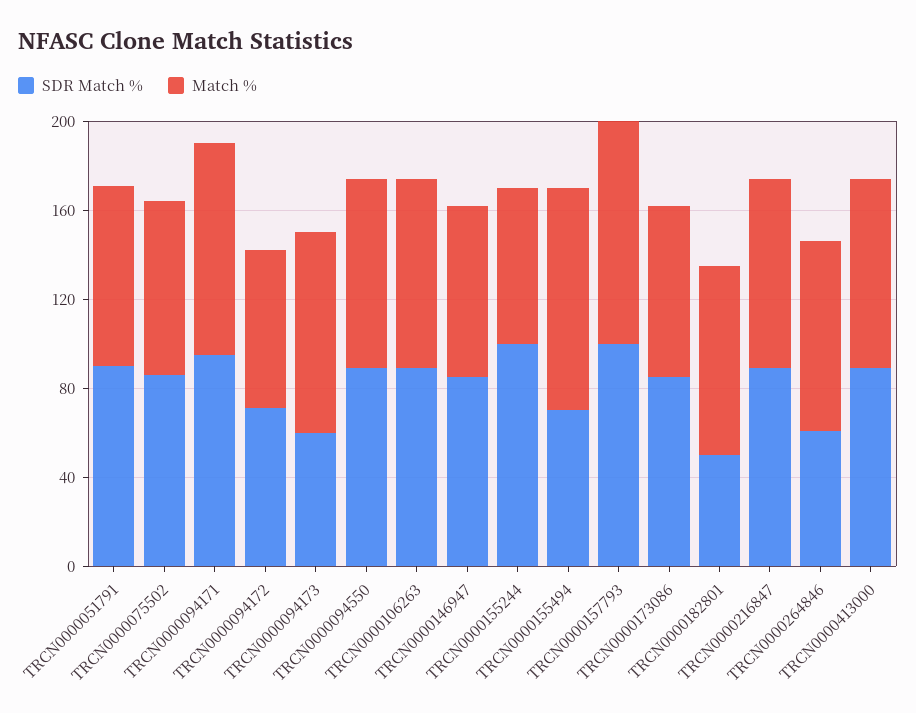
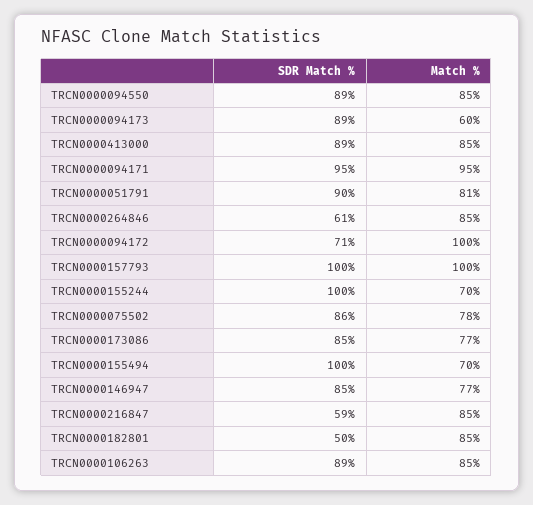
  {
    "SDR Match %": {
      "TRCN0000051791": 90,
      "TRCN0000075502": 86,
      "TRCN0000094171": 95,
      "TRCN0000094172": 71,
-     "TRCN0000094173": 60,
+     "TRCN0000094173": 89,
      "TRCN0000094550": 89,
      "TRCN0000106263": 89,
      "TRCN0000146947": 85,
      "TRCN0000155244": 100,
-     "TRCN0000155494": 70,
+     "TRCN0000155494": 100,
      "TRCN0000157793": 100,
      "TRCN0000173086": 85,
      "TRCN0000182801": 50,
-     "TRCN0000216847": 90,
+     "TRCN0000216847": 59,
      "TRCN0000264846": 61,
      "TRCN0000413000": 89
    },
    "Match %": {
      "TRCN0000051791": 81,
      "TRCN0000075502": 78,
      "TRCN0000094171": 95,
-     "TRCN0000094172": 70,
+     "TRCN0000094172": 100,
-     "TRCN0000094173": 90,
+     "TRCN0000094173": 60,
      "TRCN0000094550": 85,
      "TRCN0000106263": 85,
      "TRCN0000146947": 77,
      "TRCN0000155244": 70,
-     "TRCN0000155494": 100,
+     "TRCN0000155494": 70,
      "TRCN0000157793": 100,
      "TRCN0000173086": 77,
      "TRCN0000182801": 85,
      "TRCN0000216847": 85,
      "TRCN0000264846": 85,
      "TRCN0000413000": 85
    }
  }

